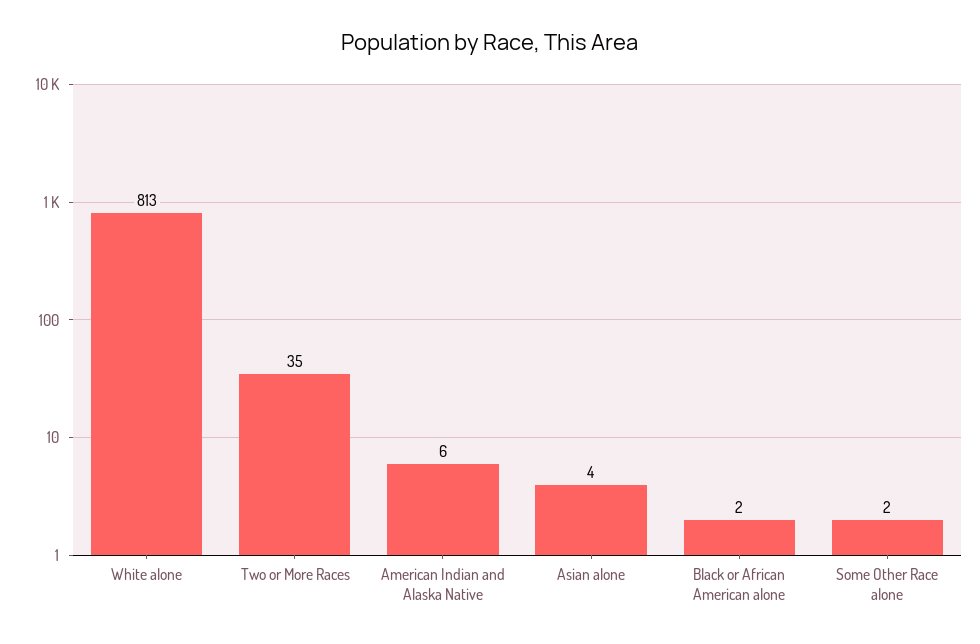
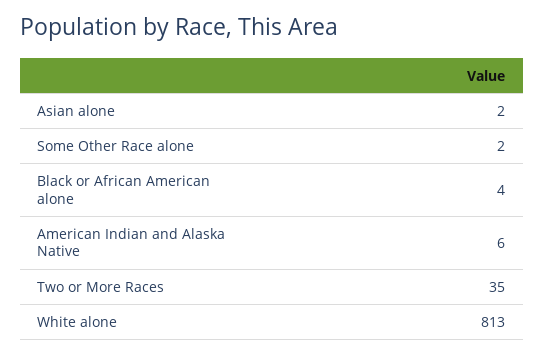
  {
    "White alone": 813,
    "Two or More Races": 35,
    "American Indian and Alaska Native": 6,
-   "Asian alone": 4,
+   "Asian alone": 2,
-   "Black or African American alone": 2,
+   "Black or African American alone": 4,
    "Some Other Race alone": 2
  }

